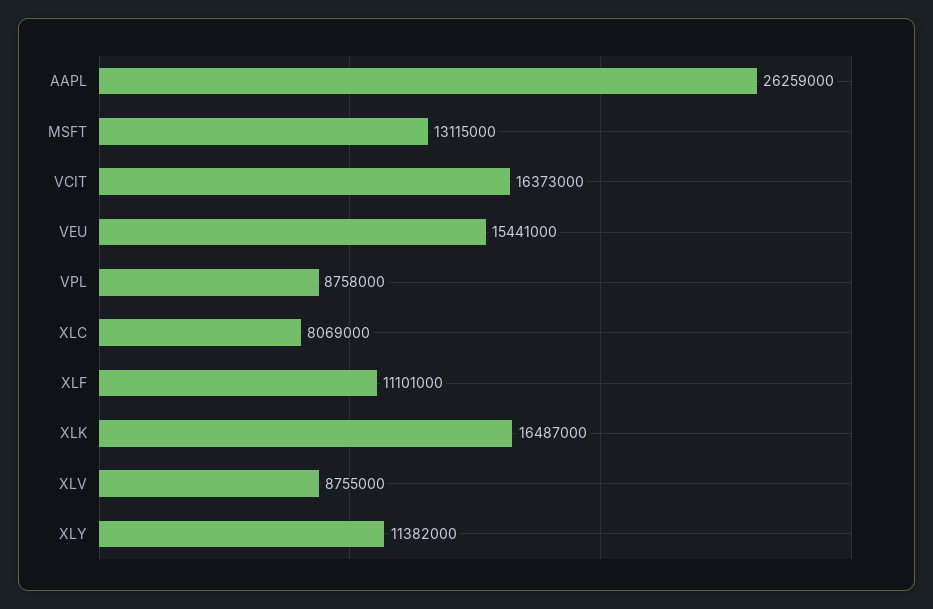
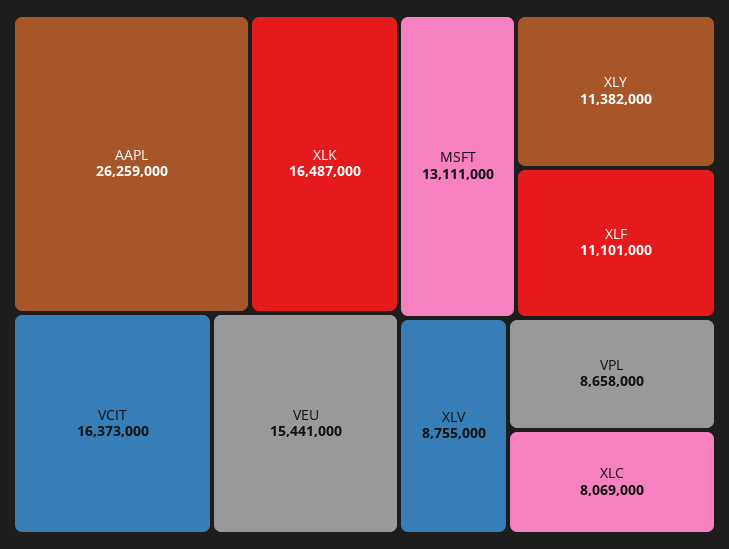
  {
    "AAPL": 26259000,
-   "MSFT": 13115000,
+   "MSFT": 13111000,
    "VCIT": 16373000,
    "VEU": 15441000,
-   "VPL": 8758000,
+   "VPL": 8658000,
    "XLC": 8069000,
    "XLF": 11101000,
    "XLK": 16487000,
    "XLV": 8755000,
    "XLY": 11382000
  }

